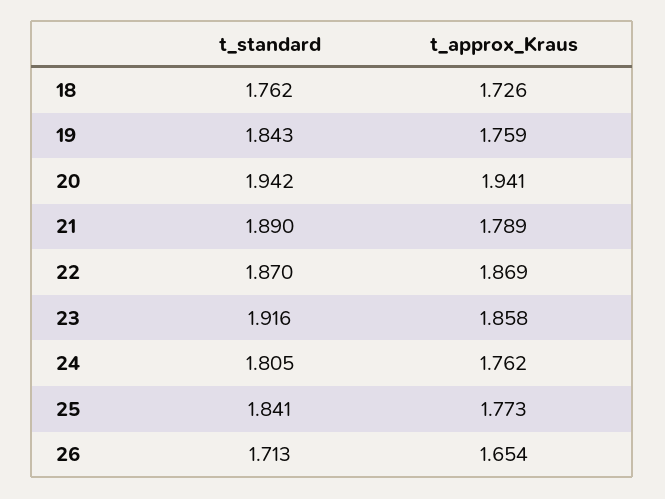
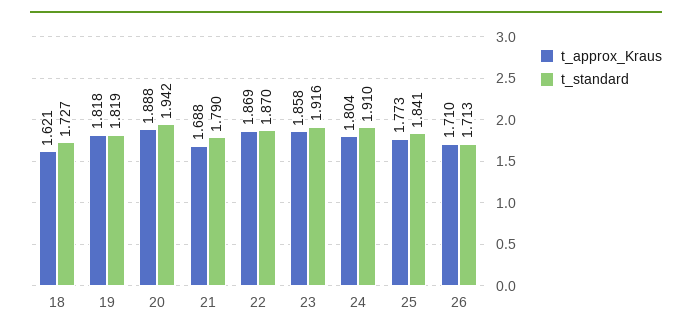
  {
    "t_standard": {
-     "18": 1.762,
+     "18": 1.727,
-     "19": 1.843,
+     "19": 1.819,
      "20": 1.942,
-     "21": 1.89,
+     "21": 1.79,
      "22": 1.87,
      "23": 1.916,
-     "24": 1.805,
+     "24": 1.91,
      "25": 1.841,
      "26": 1.713
    },
    "t_approx_Kraus": {
-     "18": 1.726,
+     "18": 1.621,
-     "19": 1.759,
+     "19": 1.818,
-     "20": 1.941,
+     "20": 1.888,
-     "21": 1.789,
+     "21": 1.688,
      "22": 1.869,
      "23": 1.858,
-     "24": 1.762,
+     "24": 1.804,
      "25": 1.773,
-     "26": 1.654
+     "26": 1.71
    }
  }

